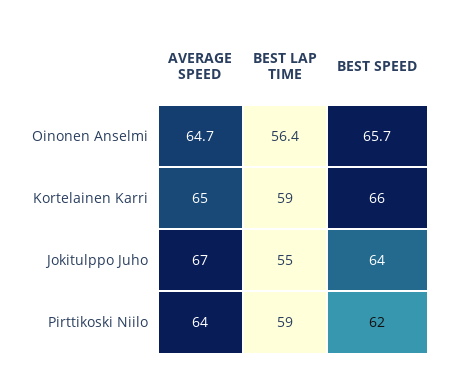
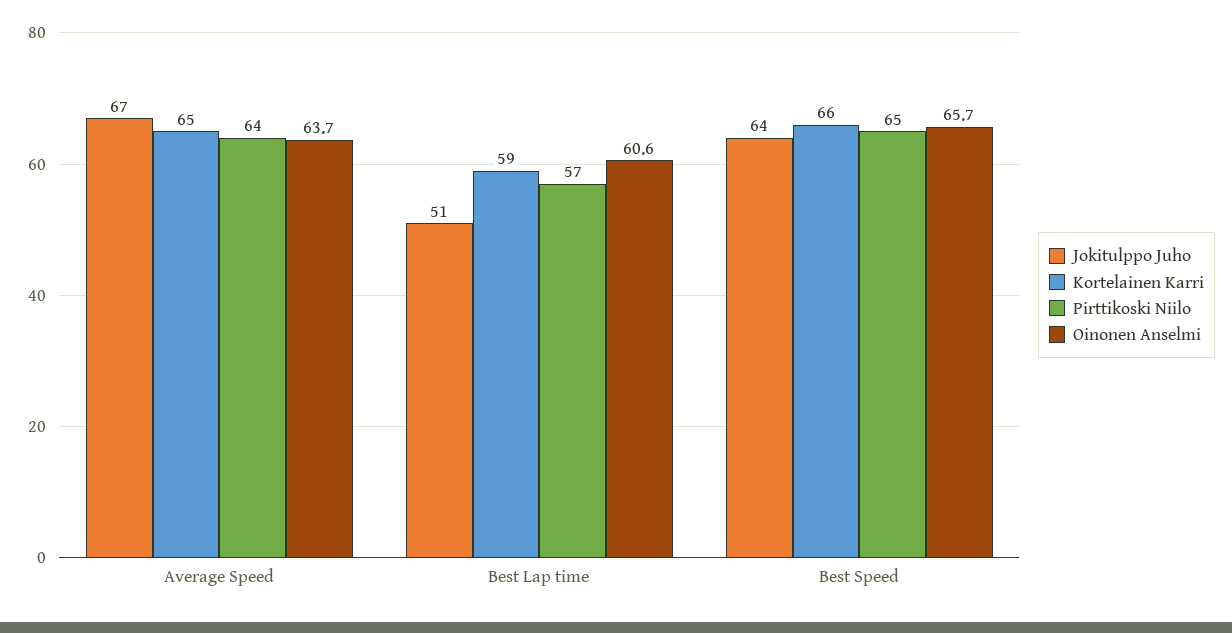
  {
    "Oinonen Anselmi": {
-     "AVERAGE SPEED": 64.7,
+     "AVERAGE SPEED": 63.7,
-     "BEST LAP TIME": 56.4,
+     "BEST LAP TIME": 60.6,
      "BEST SPEED": 65.7
    },
    "Kortelainen Karri": {
      "AVERAGE SPEED": 65,
      "BEST LAP TIME": 59,
      "BEST SPEED": 66
    },
    "Jokitulppo Juho": {
      "AVERAGE SPEED": 67,
-     "BEST LAP TIME": 55,
+     "BEST LAP TIME": 51,
      "BEST SPEED": 64
    },
    "Pirttikoski Niilo": {
      "AVERAGE SPEED": 64,
-     "BEST LAP TIME": 59,
+     "BEST LAP TIME": 57,
-     "BEST SPEED": 62
+     "BEST SPEED": 65
    }
  }

